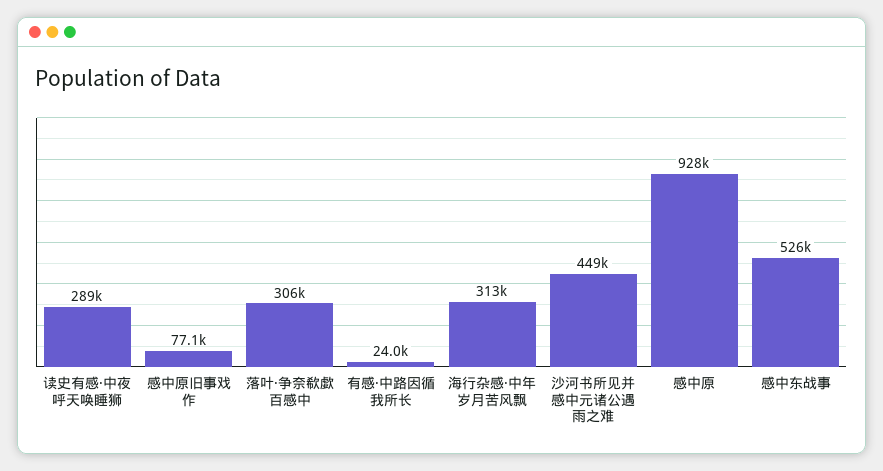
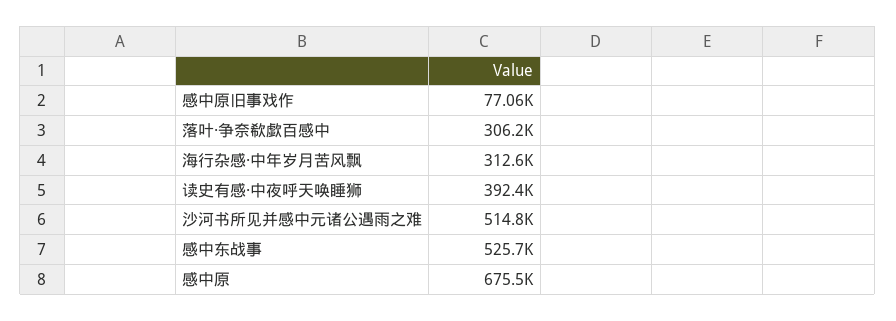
  {
-   "读史有感·中夜呼天唤睡狮": 289000,
+   "读史有感·中夜呼天唤睡狮": 392400,
    "感中原旧事戏作": 77060,
    "落叶·争奈欷歔百感中": 306200,
-   "有感·中路因循我所长": 24000,
    "海行杂感·中年岁月苦风飘": 312600,
-   "沙河书所见并感中元诸公遇雨之难": 449000,
+   "沙河书所见并感中元诸公遇雨之难": 514800,
-   "感中原": 928000,
+   "感中原": 675500,
    "感中东战事": 525700
  }

